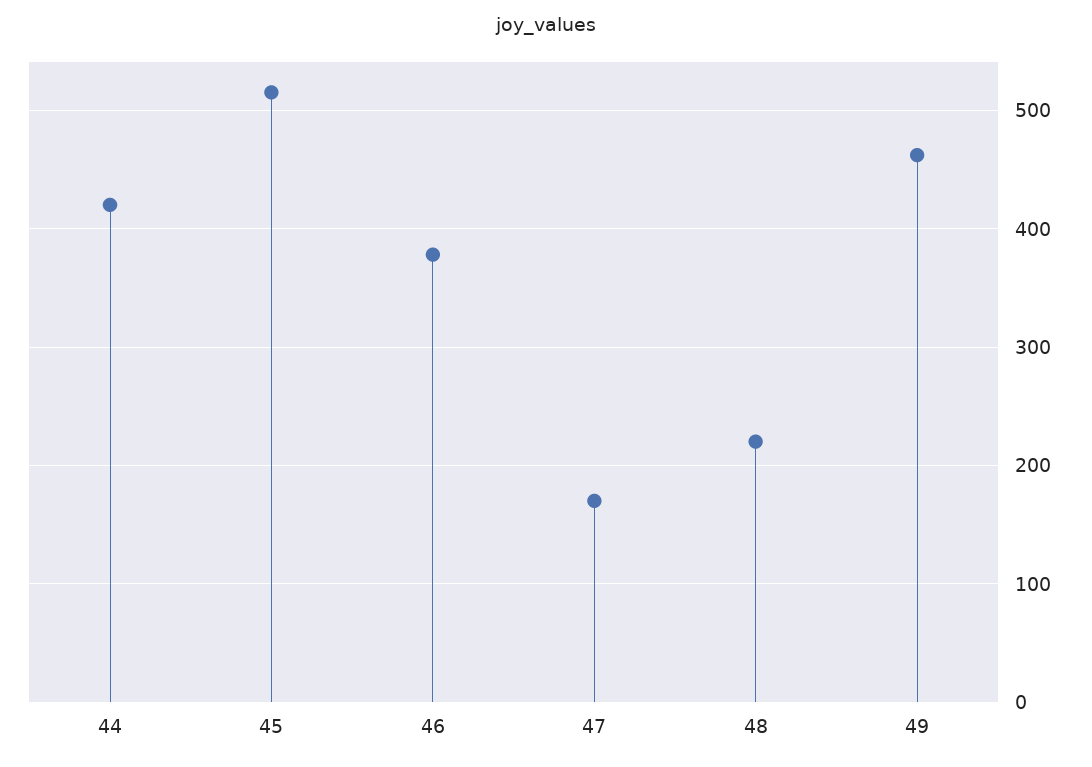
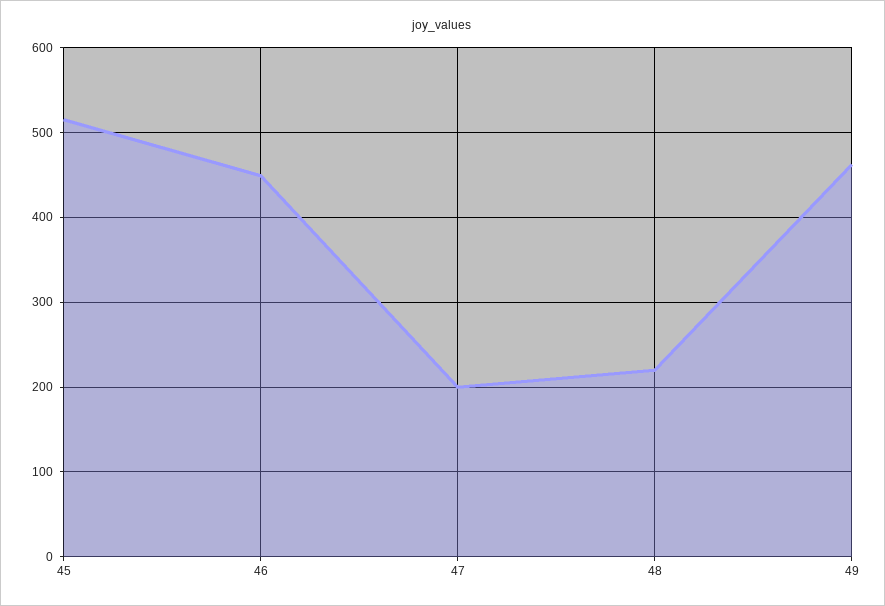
  {
-   "44": 420,
    "45": 520,
-   "46": 380,
+   "46": 450,
-   "47": 170,
+   "47": 200,
    "48": 220,
    "49": 460
  }

